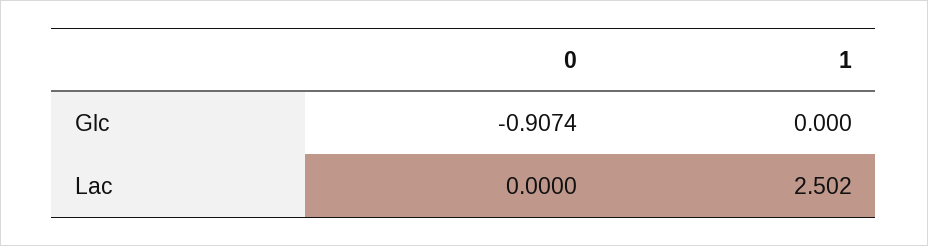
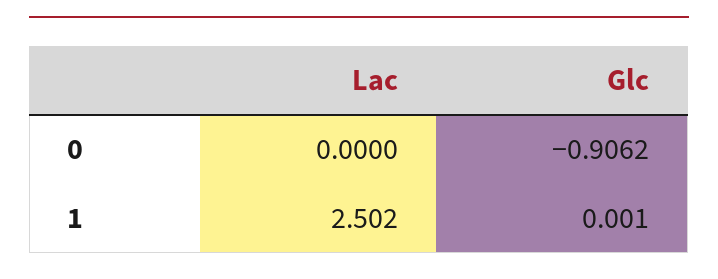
  {
    "0": {
-     "Glc": -0.9074,
+     "Glc": -0.9062,
      "Lac": 0
    },
    "1": {
-     "Glc": 0,
+     "Glc": 0.001,
      "Lac": 2.502
    }
  }

